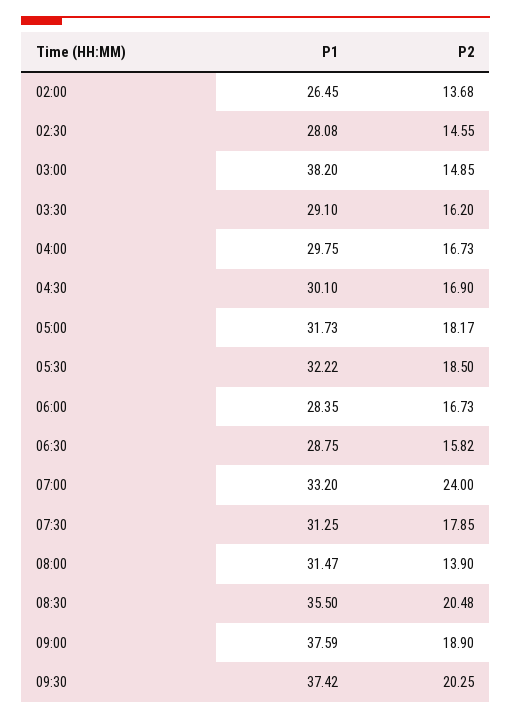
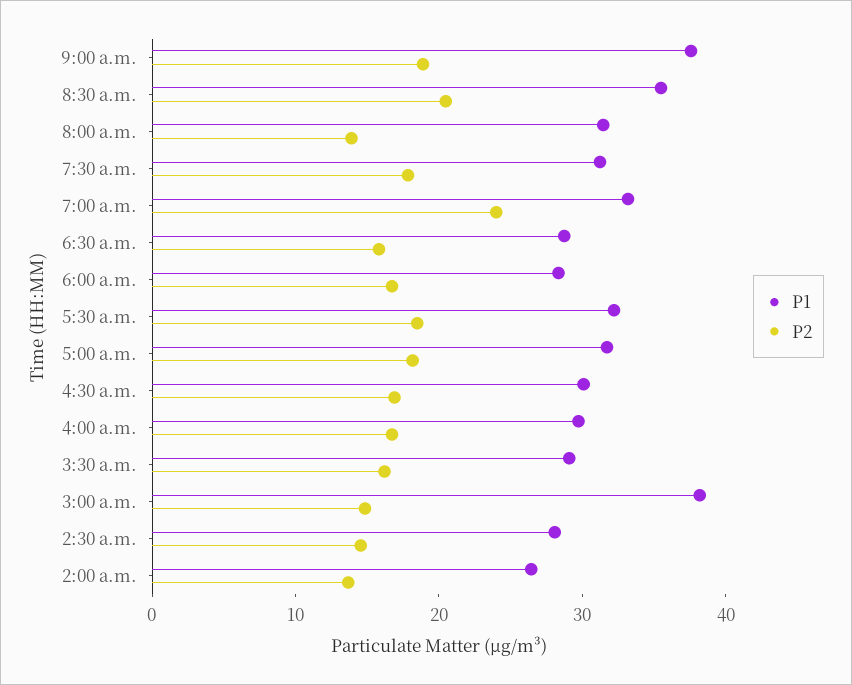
  {
    "P1": {
      "02:00": 26.45,
      "02:30": 28.08,
      "03:00": 38.2,
      "03:30": 29.1,
      "04:00": 29.75,
      "04:30": 30.1,
      "05:00": 31.73,
      "05:30": 32.22,
      "06:00": 28.35,
      "06:30": 28.75,
      "07:00": 33.2,
      "07:30": 31.25,
      "08:00": 31.47,
      "08:30": 35.5,
-     "09:00": 37.59,
+     "09:00": 37.59
-     "09:30": 37.42
    },
    "P2": {
      "02:00": 13.68,
      "02:30": 14.55,
      "03:00": 14.85,
      "03:30": 16.2,
      "04:00": 16.73,
      "04:30": 16.9,
      "05:00": 18.17,
      "05:30": 18.5,
      "06:00": 16.73,
      "06:30": 15.82,
      "07:00": 24,
      "07:30": 17.85,
      "08:00": 13.9,
      "08:30": 20.48,
-     "09:00": 18.9,
+     "09:00": 18.9
-     "09:30": 20.25
    }
  }

